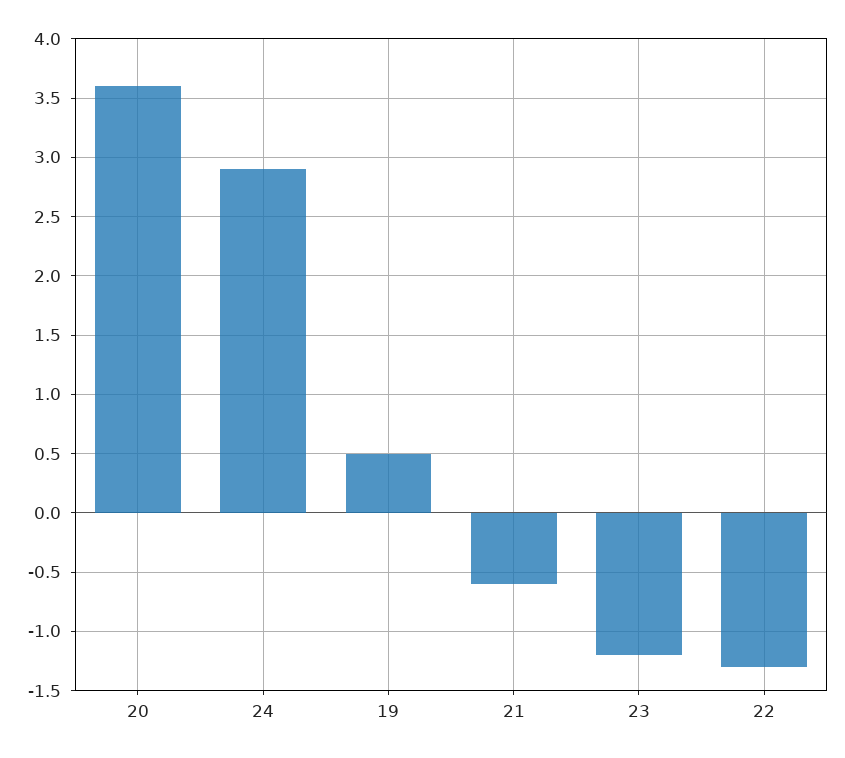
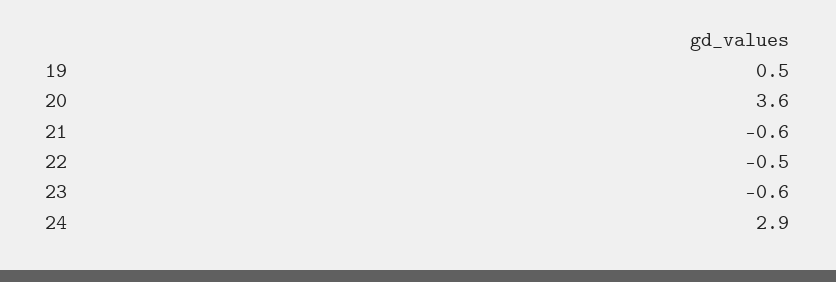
  {
    "20": 3.6,
    "24": 2.9,
    "19": 0.5,
    "21": -0.6,
-   "23": -1.2,
+   "23": -0.6,
-   "22": -1.3
+   "22": -0.5
  }

